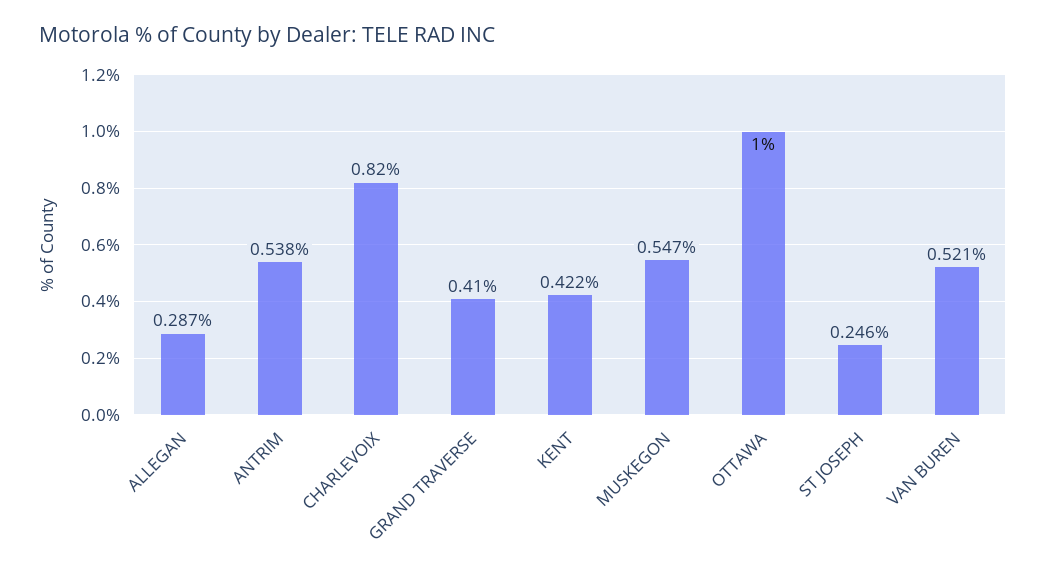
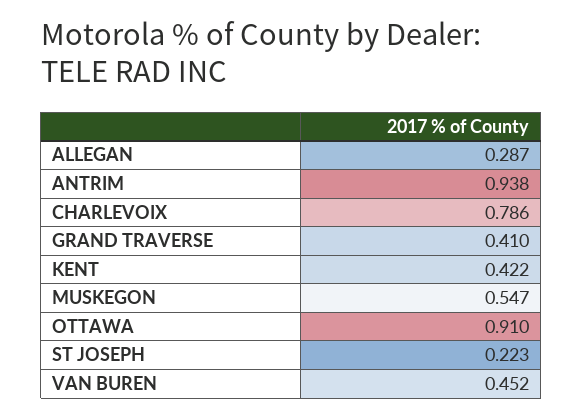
  {
    "ALLEGAN": 0.287,
-   "ANTRIM": 0.538,
+   "ANTRIM": 0.938,
-   "CHARLEVOIX": 0.82,
+   "CHARLEVOIX": 0.786,
    "GRAND TRAVERSE": 0.41,
    "KENT": 0.422,
    "MUSKEGON": 0.547,
-   "OTTAWA": 1,
+   "OTTAWA": 0.91,
-   "ST JOSEPH": 0.246,
+   "ST JOSEPH": 0.223,
-   "VAN BUREN": 0.521
+   "VAN BUREN": 0.452
  }

